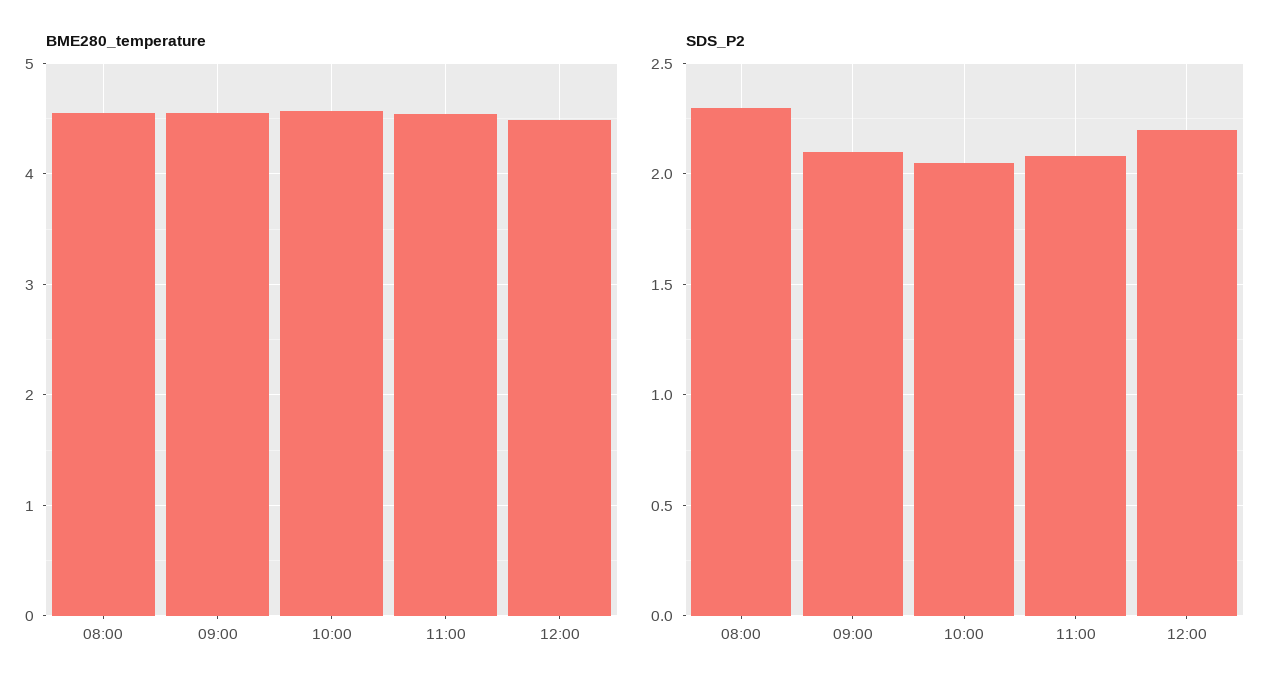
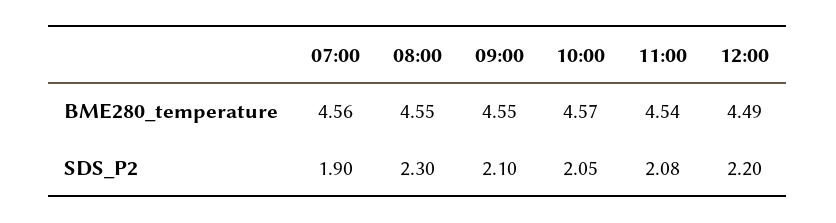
  {
    "BME280_temperature": {
      "08:00": 4.55,
      "09:00": 4.55,
      "10:00": 4.57,
      "11:00": 4.54,
-     "12:00": 4.49
+     "12:00": 4.49,
+     "07:00": 4.56
    },
    "SDS_P2": {
      "08:00": 2.3,
      "09:00": 2.1,
      "10:00": 2.05,
      "11:00": 2.08,
-     "12:00": 2.2
+     "12:00": 2.2,
+     "07:00": 1.9
    }
  }

